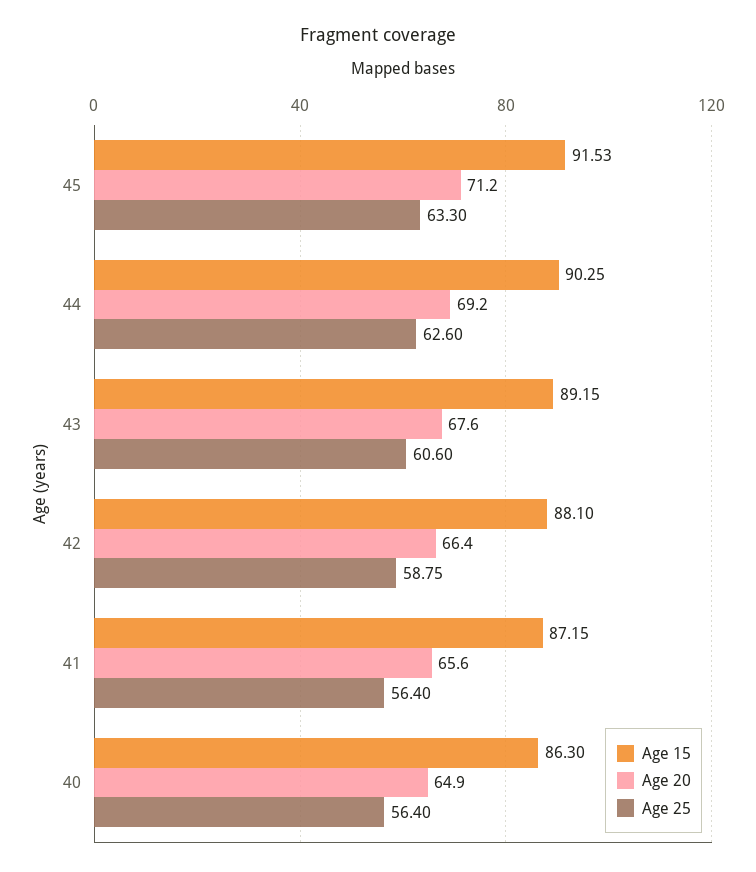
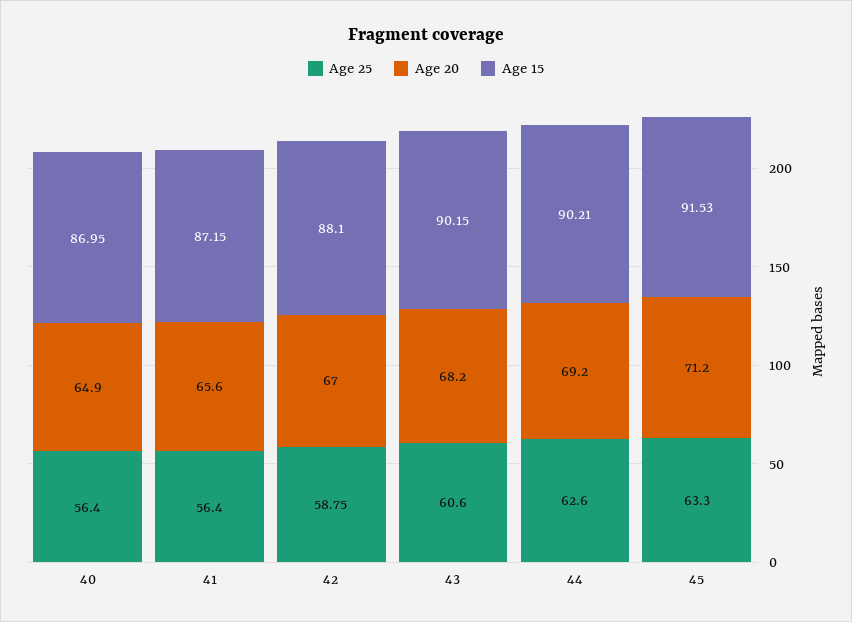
  {
    "Age 15": {
      "45": 91.53,
-     "44": 90.25,
+     "44": 90.21,
-     "43": 89.15,
+     "43": 90.15,
      "42": 88.1,
      "41": 87.15,
-     "40": 86.3
+     "40": 86.95
    },
    "Age 20": {
      "45": 71.2,
      "44": 69.2,
-     "43": 67.6,
+     "43": 68.2,
-     "42": 66.4,
+     "42": 67,
      "41": 65.6,
      "40": 64.9
    },
    "Age 25": {
      "45": 63.3,
      "44": 62.6,
      "43": 60.6,
      "42": 58.75,
      "41": 56.4,
      "40": 56.4
    }
  }

